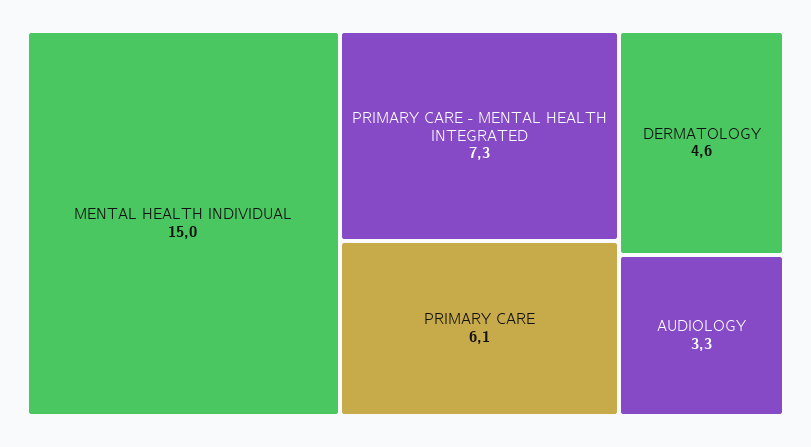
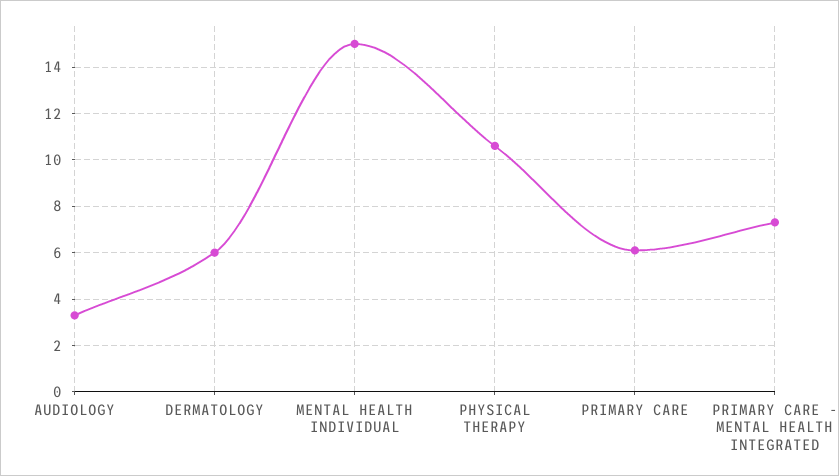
  {
    "MENTAL HEALTH INDIVIDUAL": 15,
    "PRIMARY CARE - MENTAL HEALTH INTEGRATED": 7.3,
    "PRIMARY CARE": 6.1,
-   "DERMATOLOGY": 4.6,
+   "DERMATOLOGY": 6,
-   "AUDIOLOGY": 3.3
+   "AUDIOLOGY": 3.3,
+   "PHYSICAL THERAPY": 10.5
  }

